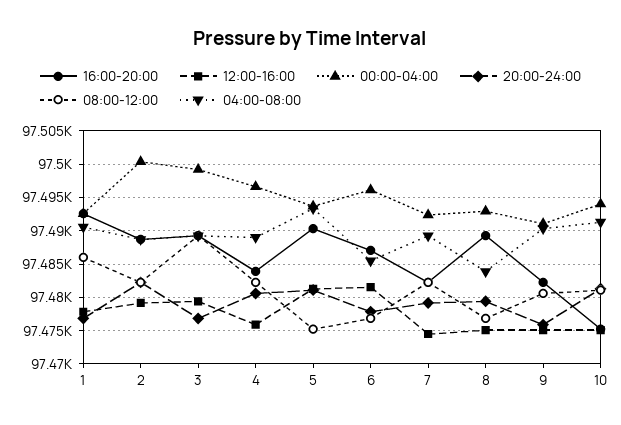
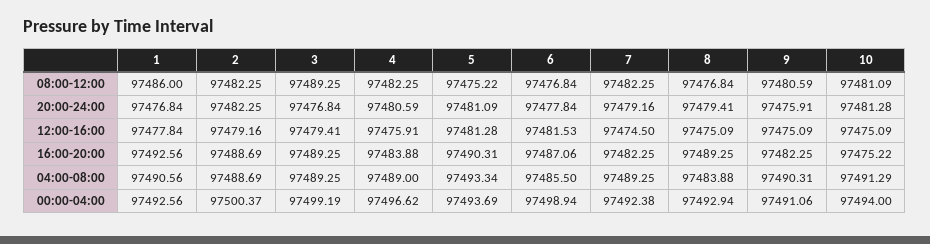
  {
    "16:00-20:00": {
      "1": 97492.56,
      "2": 97488.69,
      "3": 97489.25,
      "4": 97483.88,
      "5": 97490.31,
      "6": 97487.06,
      "7": 97482.25,
      "8": 97489.25,
      "9": 97482.25,
      "10": 97475.22
    },
    "12:00-16:00": {
      "1": 97477.84,
      "2": 97479.16,
      "3": 97479.41,
      "4": 97475.91,
      "5": 97481.28,
      "6": 97481.53,
      "7": 97474.5,
      "8": 97475.09,
      "9": 97475.09,
      "10": 97475.09
    },
    "00:00-04:00": {
      "1": 97492.56,
      "2": 97500.37,
      "3": 97499.19,
      "4": 97496.62,
      "5": 97493.69,
-     "6": 97496,
+     "6": 97498.94,
      "7": 97492.38,
      "8": 97492.94,
      "9": 97491.06,
      "10": 97494
    },
    "20:00-24:00": {
      "1": 97476.84,
      "2": 97482.25,
      "3": 97476.84,
      "4": 97480.59,
      "5": 97481.09,
      "6": 97477.84,
      "7": 97479.16,
      "8": 97479.41,
      "9": 97475.91,
      "10": 97481.28
    },
    "08:00-12:00": {
      "1": 97486,
      "2": 97482.25,
      "3": 97489.25,
      "4": 97482.25,
      "5": 97475.22,
      "6": 97476.84,
      "7": 97482.25,
      "8": 97476.84,
      "9": 97480.59,
      "10": 97481.09
    },
    "04:00-08:00": {
      "1": 97490.56,
      "2": 97488.69,
      "3": 97489.25,
      "4": 97489,
      "5": 97493.34,
      "6": 97485.5,
      "7": 97489.25,
      "8": 97483.88,
      "9": 97490.31,
      "10": 97491.29
    }
  }

